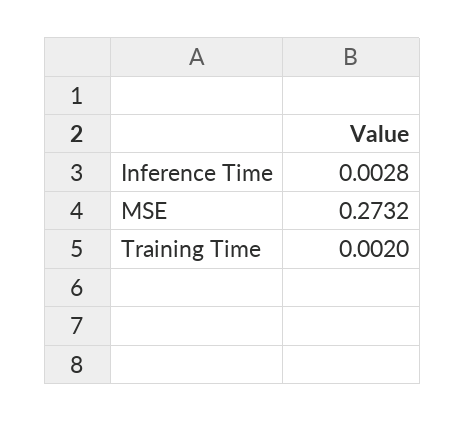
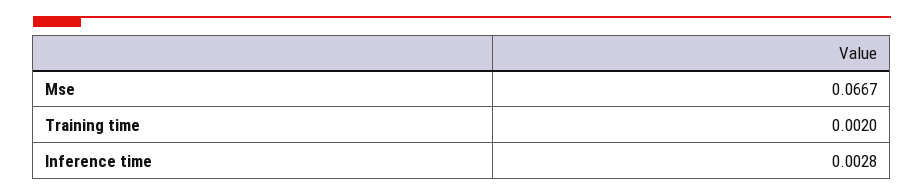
  {
    "Inference Time": 0.0028,
-   "MSE": 0.2732,
+   "MSE": 0.0667,
    "Training Time": 0.002
  }

